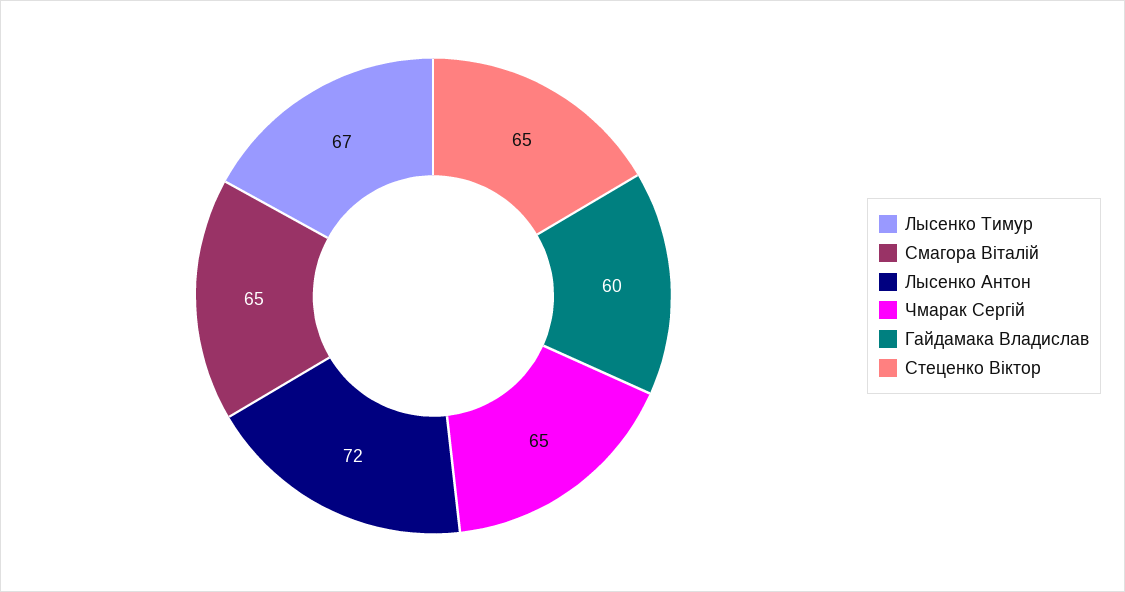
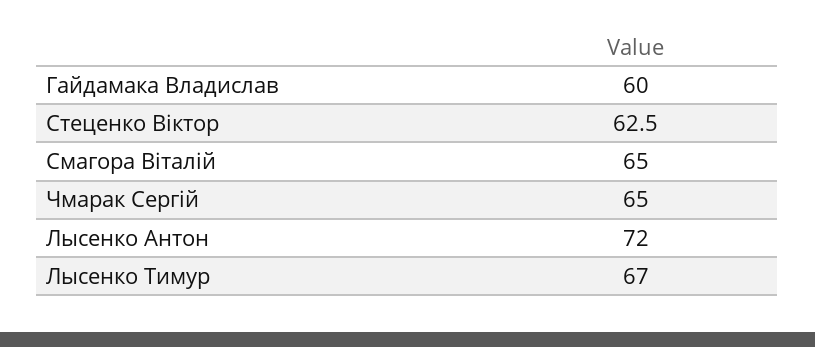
  {
    "Лысенко Тимур": 67,
    "Смагора Віталій": 65,
    "Лысенко Антон": 72,
    "Чмарак Сергій": 65,
    "Гайдамака Владислав": 60,
-   "Стеценко Віктор": 65
+   "Стеценко Віктор": 62.5
  }

